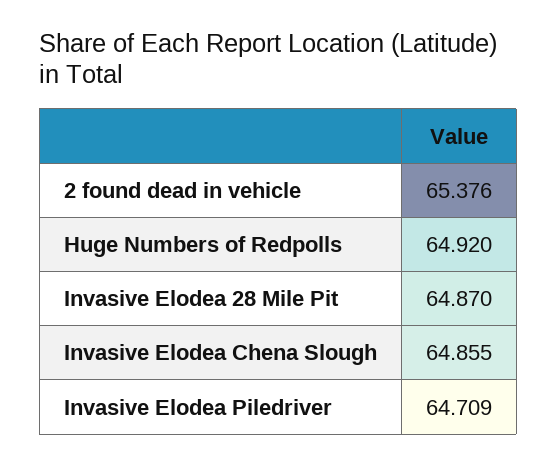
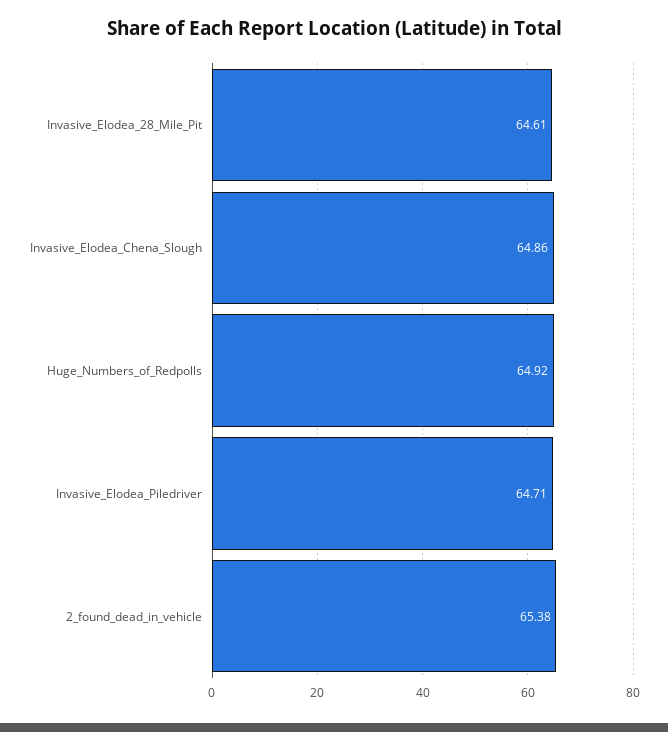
  {
    "2 found dead in vehicle": 65.376,
    "Huge Numbers of Redpolls": 64.92,
-   "Invasive Elodea 28 Mile Pit": 64.87,
+   "Invasive Elodea 28 Mile Pit": 64.61,
    "Invasive Elodea Chena Slough": 64.855,
    "Invasive Elodea Piledriver": 64.709
  }

